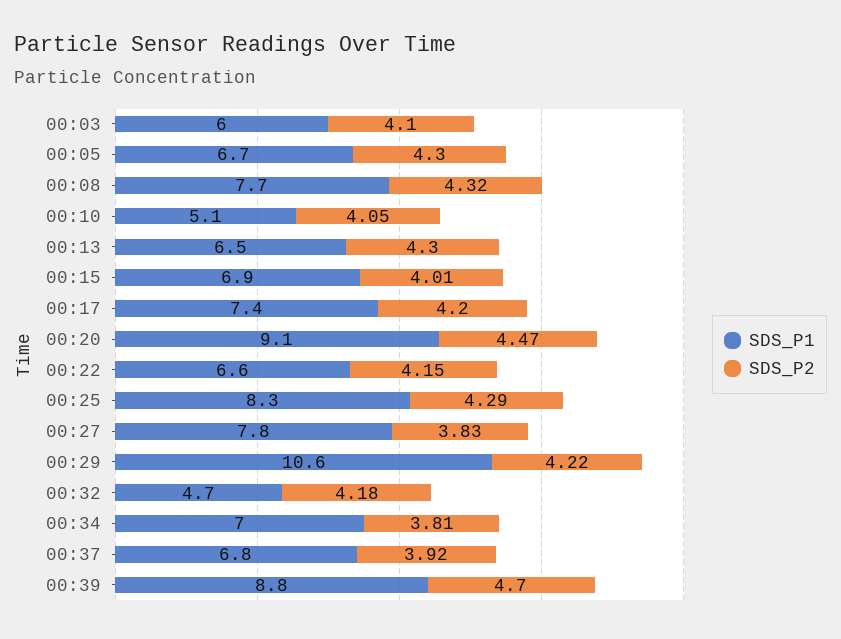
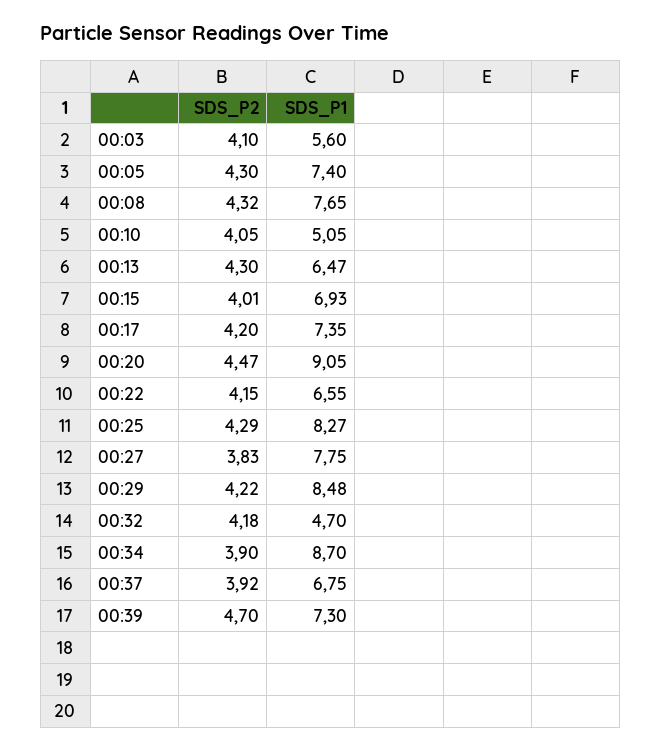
  {
    "SDS_P1": {
-     "00:03": 6,
+     "00:03": 5.6,
-     "00:05": 6.7,
+     "00:05": 7.4,
      "00:08": 7.65,
      "00:10": 5.05,
      "00:13": 6.47,
      "00:15": 6.93,
      "00:17": 7.35,
      "00:20": 9.05,
      "00:22": 6.55,
      "00:25": 8.27,
      "00:27": 7.75,
-     "00:29": 10.6,
+     "00:29": 8.48,
      "00:32": 4.7,
-     "00:34": 7,
+     "00:34": 8.7,
      "00:37": 6.75,
-     "00:39": 8.8
+     "00:39": 7.3
    },
    "SDS_P2": {
      "00:03": 4.1,
      "00:05": 4.3,
      "00:08": 4.32,
      "00:10": 4.05,
      "00:13": 4.3,
      "00:15": 4.01,
      "00:17": 4.2,
      "00:20": 4.47,
      "00:22": 4.15,
      "00:25": 4.29,
      "00:27": 3.83,
      "00:29": 4.22,
      "00:32": 4.18,
-     "00:34": 3.81,
+     "00:34": 3.9,
      "00:37": 3.92,
      "00:39": 4.7
    }
  }

